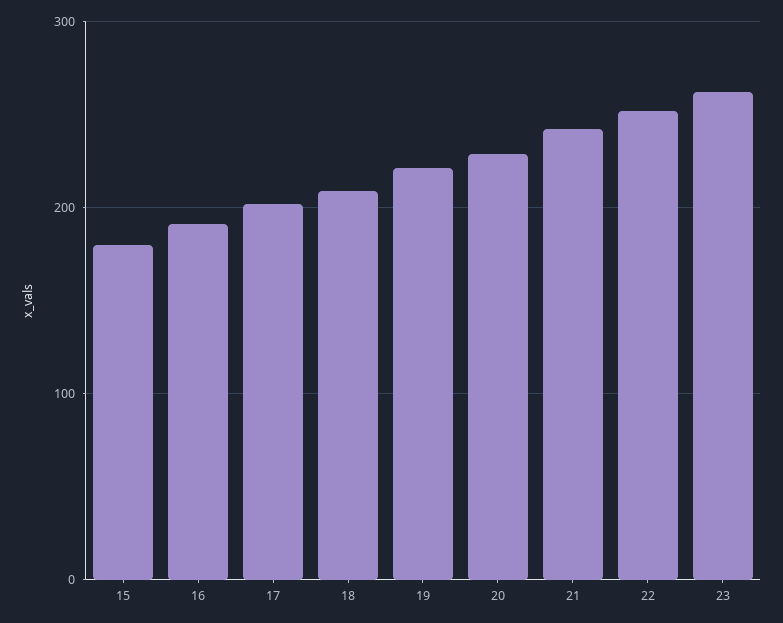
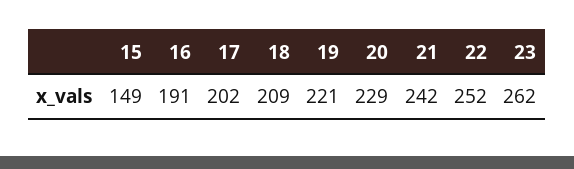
  {
-   "15": 180,
+   "15": 149,
    "16": 191,
    "17": 202,
    "18": 209,
    "19": 221,
    "20": 229,
    "21": 242,
    "22": 252,
    "23": 262
  }

